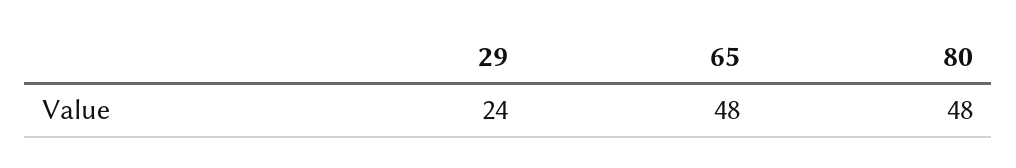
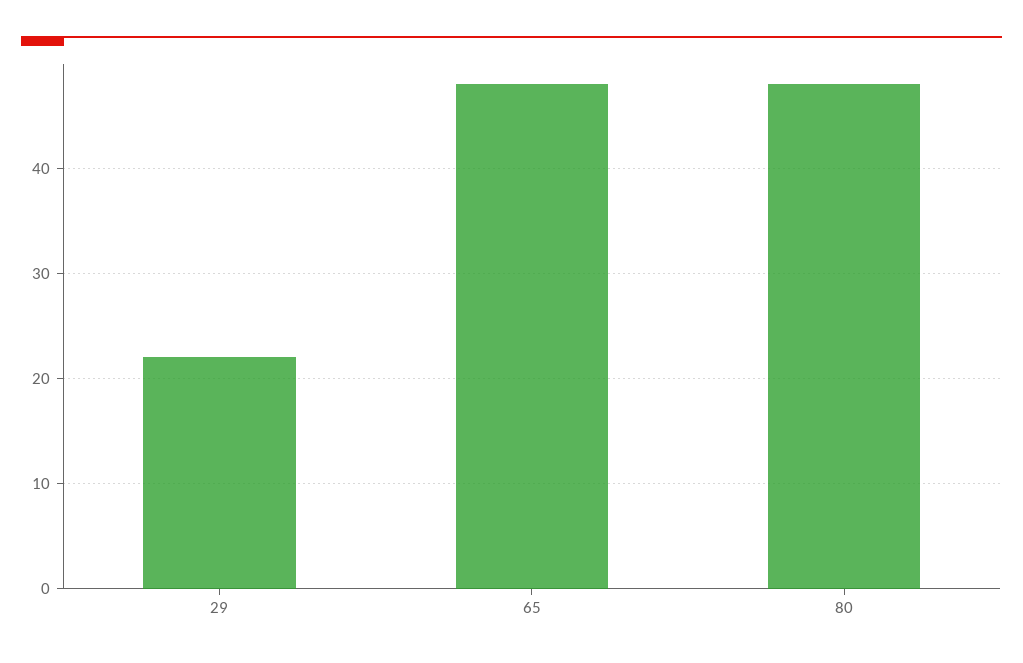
  {
-   "29": 24,
+   "29": 22,
    "65": 48,
    "80": 48
  }

